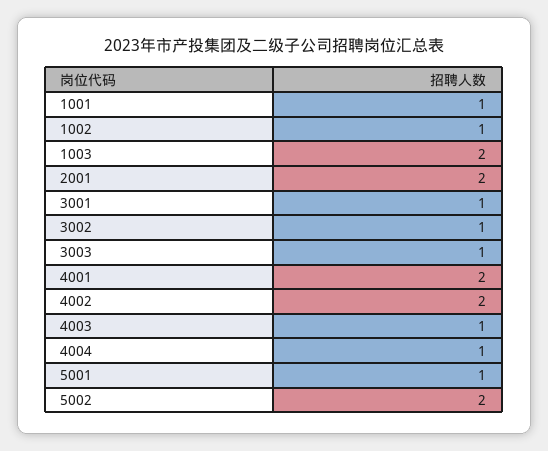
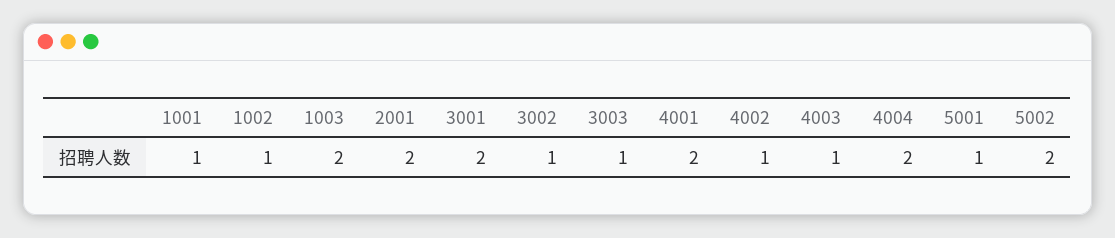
  {
    "1001": 1,
    "1002": 1,
    "1003": 2,
    "2001": 2,
-   "3001": 1,
+   "3001": 2,
    "3002": 1,
    "3003": 1,
    "4001": 2,
-   "4002": 2,
+   "4002": 1,
    "4003": 1,
-   "4004": 1,
+   "4004": 2,
    "5001": 1,
    "5002": 2
  }

